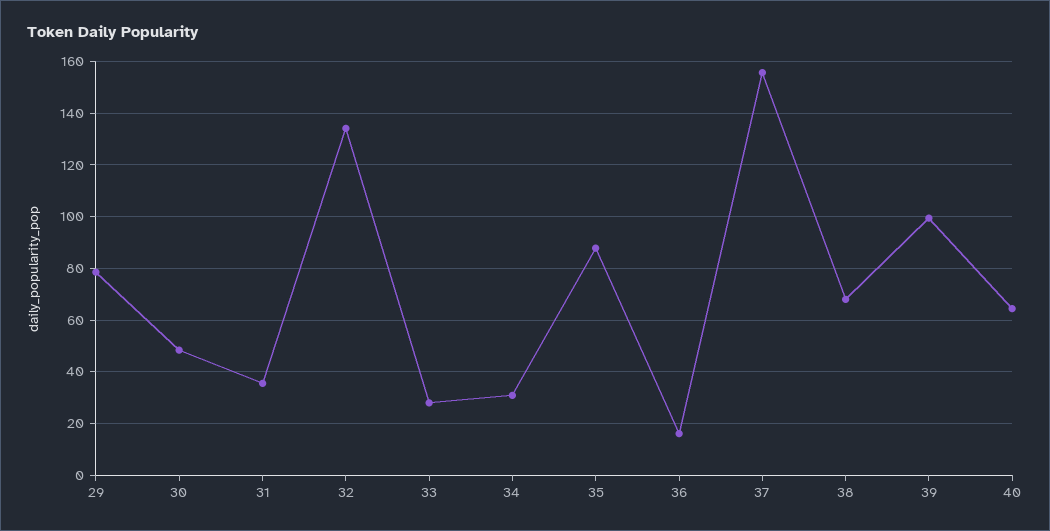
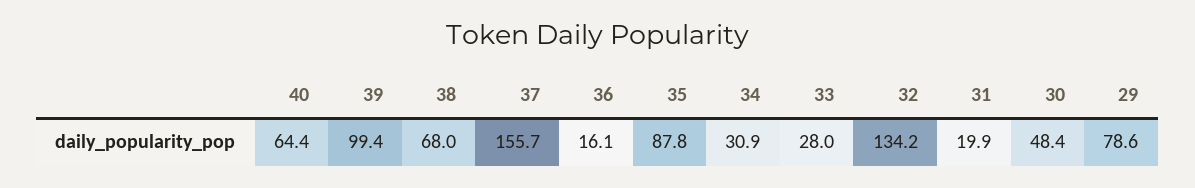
  {
    "29": 78.6,
    "30": 48.4,
-   "31": 35,
+   "31": 19.9,
    "32": 134.2,
    "33": 28,
    "34": 30.9,
    "35": 87.8,
    "36": 16.1,
    "37": 155.7,
    "38": 68,
    "39": 99.4,
    "40": 64.4
  }

